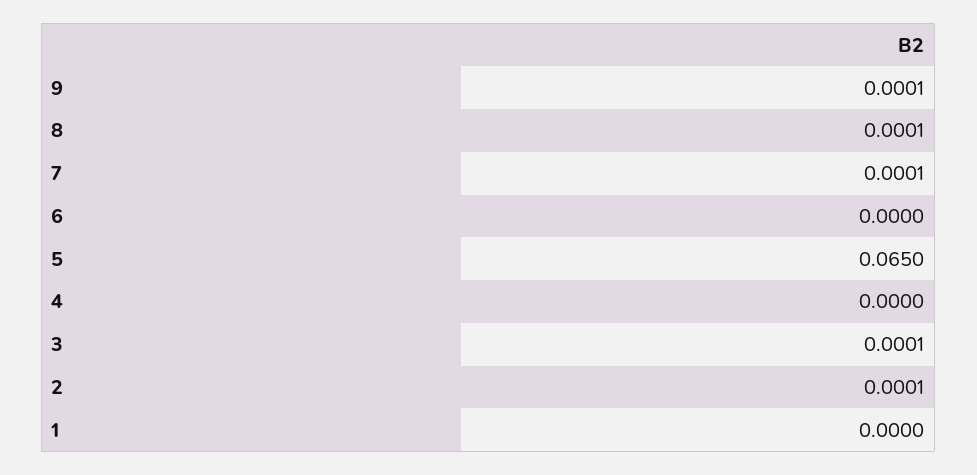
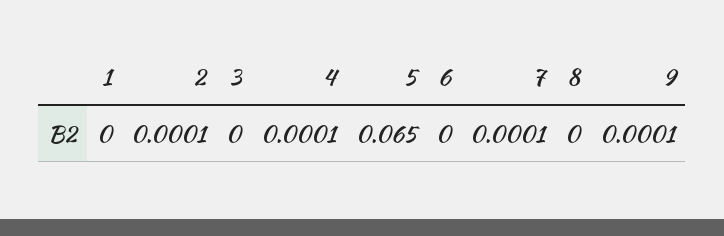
  {
    "9": 0.0001,
-   "8": 0.0001,
+   "8": 0,
    "7": 0.0001,
    "6": 0,
    "5": 0.065,
-   "4": 0,
+   "4": 0.0001,
-   "3": 0.0001,
+   "3": 0,
    "2": 0.0001,
    "1": 0
  }

